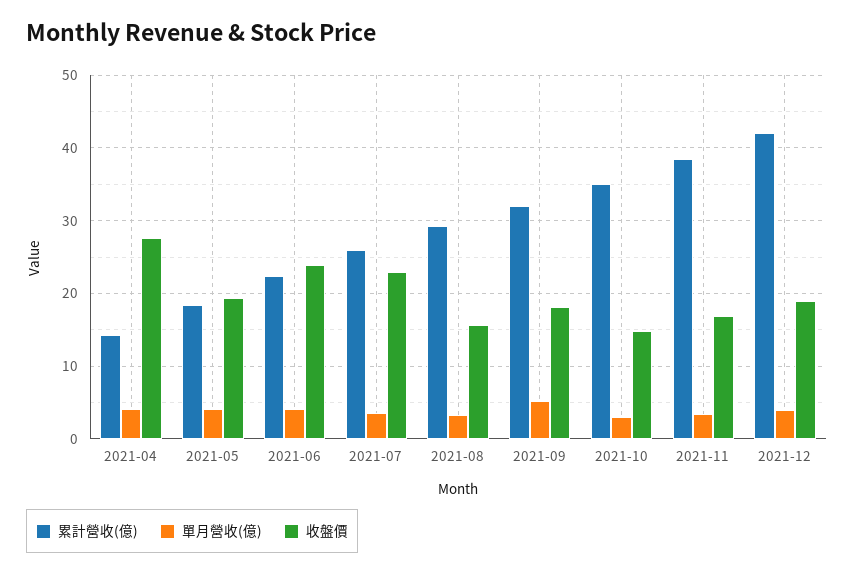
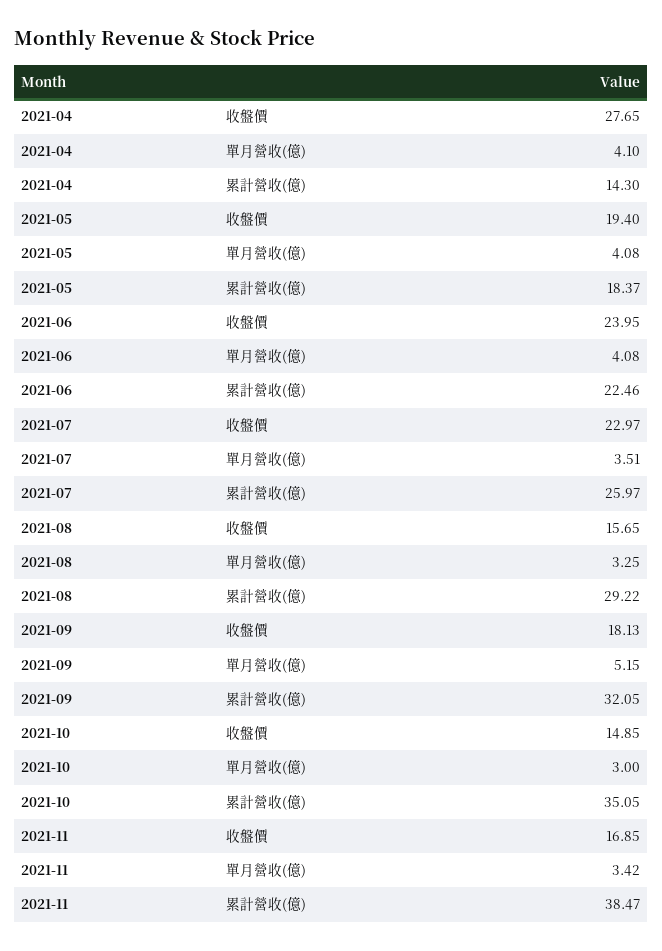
  {
    "累計營收(億)": {
      "2021-04": 14.3,
      "2021-05": 18.37,
      "2021-06": 22.46,
      "2021-07": 25.97,
      "2021-08": 29.22,
      "2021-09": 32.05,
      "2021-10": 35.05,
-     "2021-11": 38.47,
+     "2021-11": 38.47
-     "2021-12": 42
    },
    "單月營收(億)": {
      "2021-04": 4.1,
      "2021-05": 4.08,
      "2021-06": 4.08,
      "2021-07": 3.51,
      "2021-08": 3.25,
      "2021-09": 5.15,
      "2021-10": 3,
-     "2021-11": 3.42,
+     "2021-11": 3.42
-     "2021-12": 4
    },
    "收盤價": {
      "2021-04": 27.65,
      "2021-05": 19.4,
      "2021-06": 23.95,
      "2021-07": 22.97,
      "2021-08": 15.65,
      "2021-09": 18.13,
      "2021-10": 14.85,
-     "2021-11": 16.85,
+     "2021-11": 16.85
-     "2021-12": 19
    }
  }

